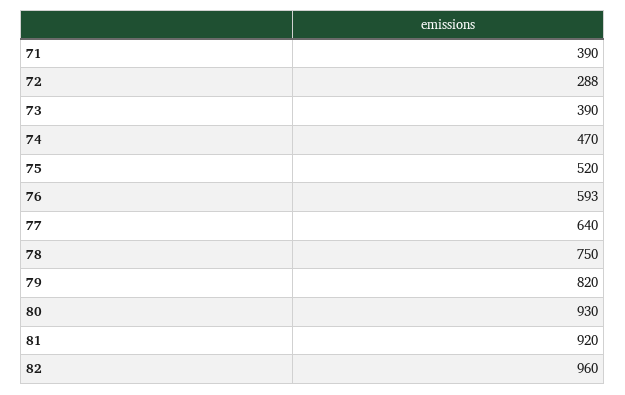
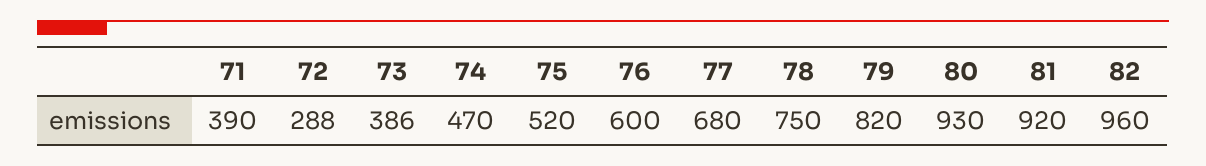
  {
    "71": 390,
    "72": 288,
-   "73": 390,
+   "73": 386,
    "74": 470,
    "75": 520,
-   "76": 593,
+   "76": 600,
-   "77": 640,
+   "77": 680,
    "78": 750,
    "79": 820,
    "80": 930,
    "81": 920,
    "82": 960
  }

